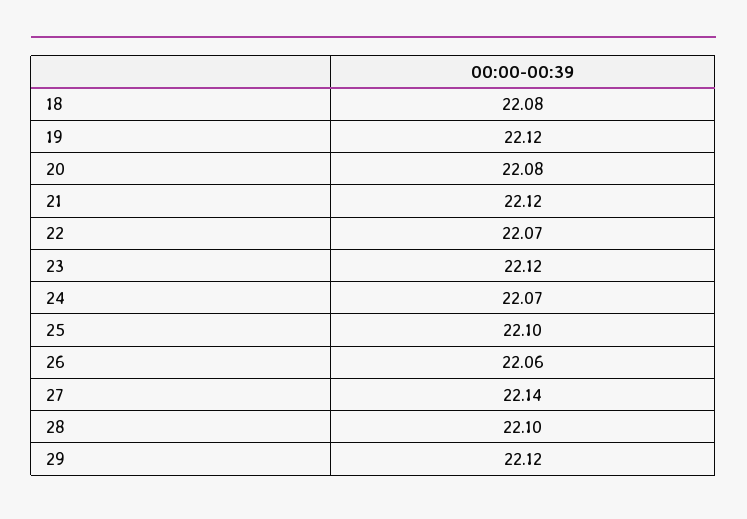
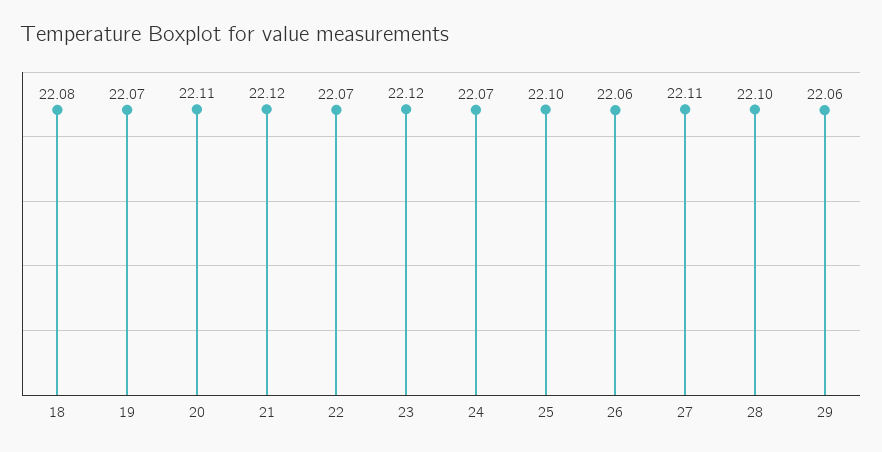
  {
    "18": 22.08,
-   "19": 22.12,
+   "19": 22.07,
-   "20": 22.08,
+   "20": 22.11,
    "21": 22.12,
    "22": 22.07,
    "23": 22.12,
    "24": 22.07,
    "25": 22.1,
    "26": 22.06,
-   "27": 22.14,
+   "27": 22.11,
    "28": 22.1,
-   "29": 22.12
+   "29": 22.06
  }

